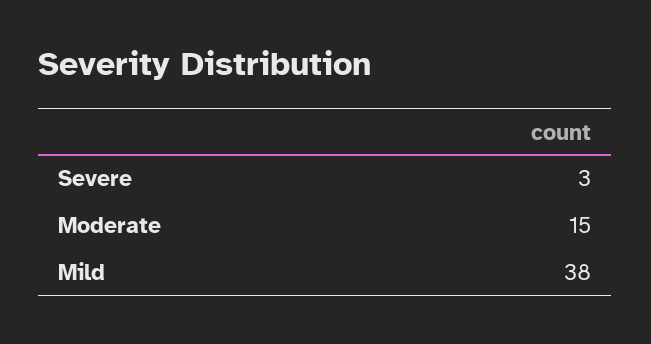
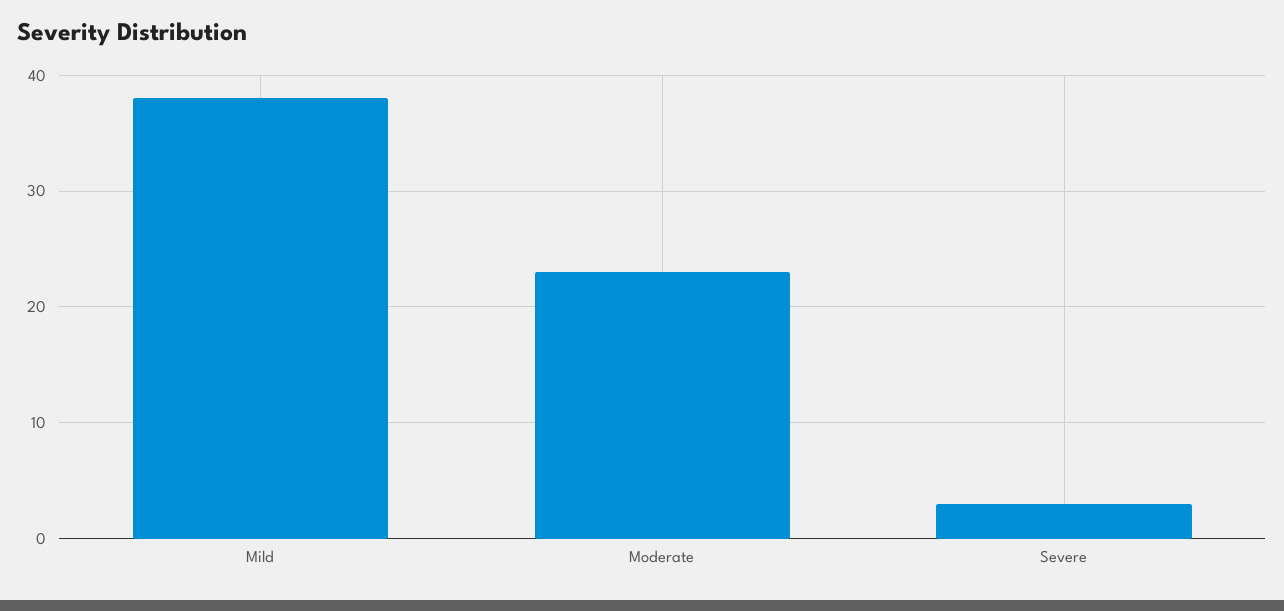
  {
    "Severe": 3,
-   "Moderate": 15,
+   "Moderate": 23,
    "Mild": 38
  }

